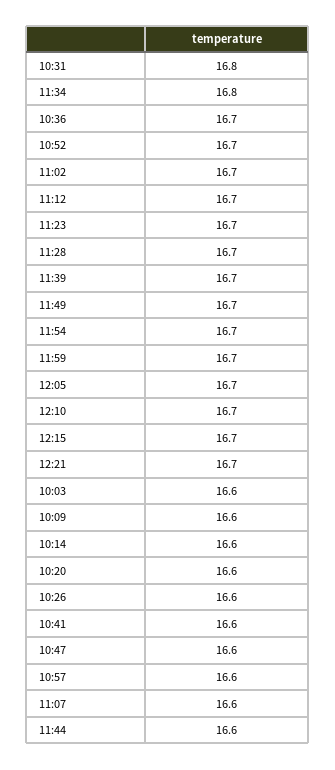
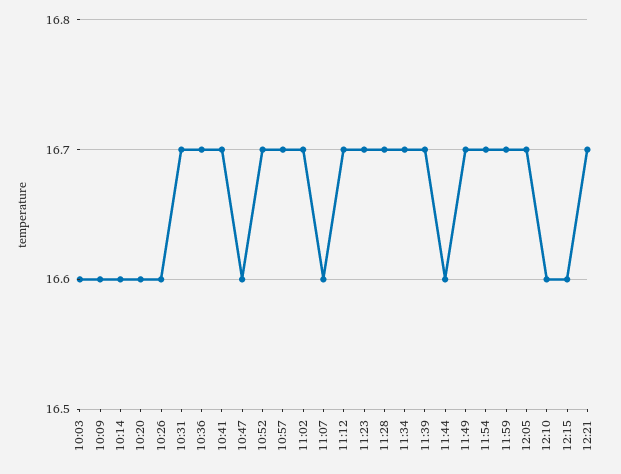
  {
-   "10:31": 16.8,
+   "10:31": 16.7,
-   "11:34": 16.8,
+   "11:34": 16.7,
    "10:36": 16.7,
    "10:52": 16.7,
    "11:02": 16.7,
    "11:12": 16.7,
    "11:23": 16.7,
    "11:28": 16.7,
    "11:39": 16.7,
    "11:49": 16.7,
    "11:54": 16.7,
    "11:59": 16.7,
    "12:05": 16.7,
-   "12:10": 16.7,
+   "12:10": 16.6,
-   "12:15": 16.7,
+   "12:15": 16.6,
    "12:21": 16.7,
    "10:03": 16.6,
    "10:09": 16.6,
    "10:14": 16.6,
    "10:20": 16.6,
    "10:26": 16.6,
-   "10:41": 16.6,
+   "10:41": 16.7,
    "10:47": 16.6,
-   "10:57": 16.6,
+   "10:57": 16.7,
    "11:07": 16.6,
    "11:44": 16.6
  }

